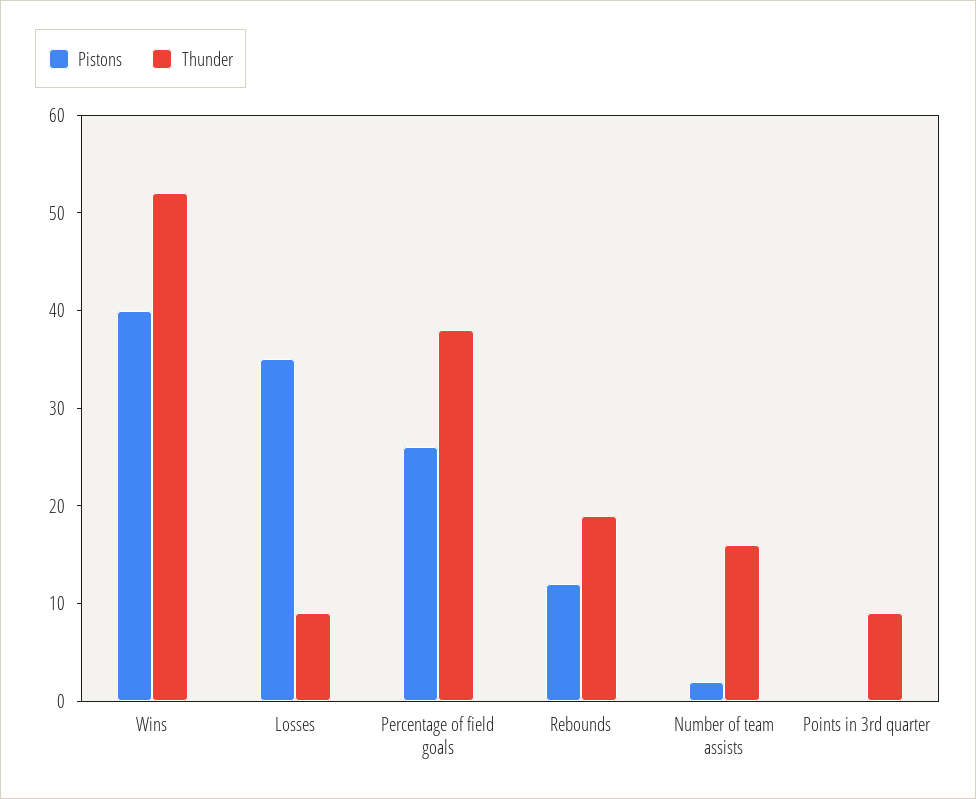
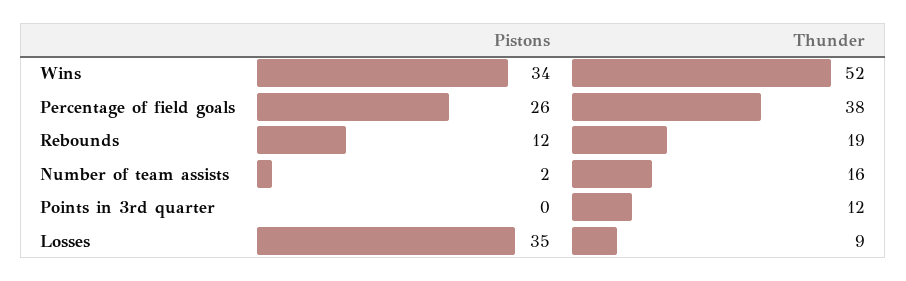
  {
    "Pistons": {
-     "Wins": 40,
+     "Wins": 34,
      "Losses": 35,
      "Percentage of field goals": 26,
      "Rebounds": 12,
      "Number of team assists": 2,
      "Points in 3rd quarter": 0
    },
    "Thunder": {
      "Wins": 52,
      "Losses": 9,
      "Percentage of field goals": 38,
      "Rebounds": 19,
      "Number of team assists": 16,
-     "Points in 3rd quarter": 9
+     "Points in 3rd quarter": 12
    }
  }

